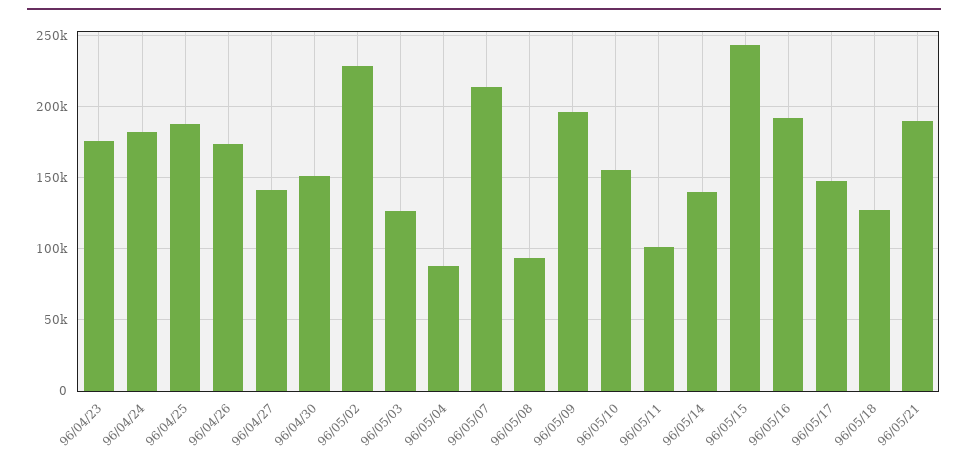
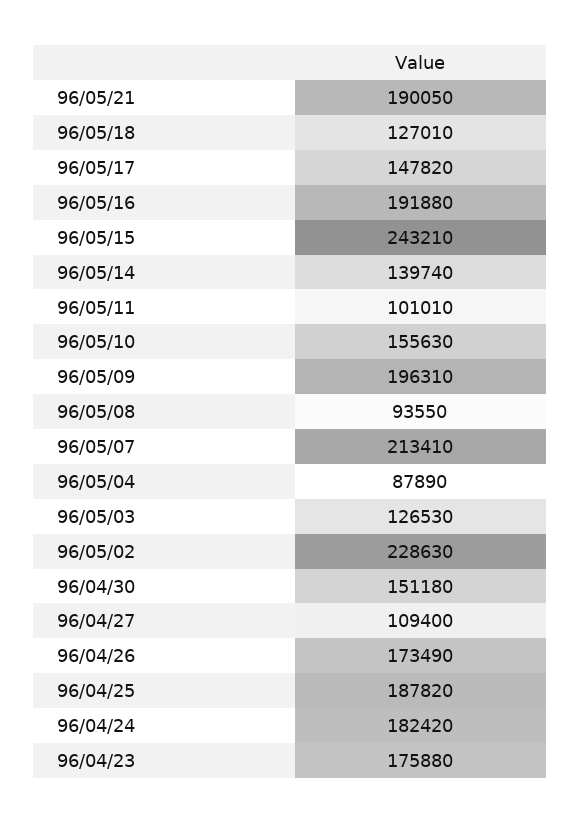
  {
    "96/04/23": 175880,
    "96/04/24": 182420,
    "96/04/25": 187820,
    "96/04/26": 173490,
-   "96/04/27": 140000,
+   "96/04/27": 109400,
    "96/04/30": 151180,
    "96/05/02": 228630,
    "96/05/03": 126530,
    "96/05/04": 87890,
    "96/05/07": 213410,
    "96/05/08": 93550,
    "96/05/09": 196310,
    "96/05/10": 155630,
    "96/05/11": 101010,
    "96/05/14": 139740,
    "96/05/15": 243210,
    "96/05/16": 191880,
    "96/05/17": 147820,
    "96/05/18": 127010,
    "96/05/21": 190050
  }

